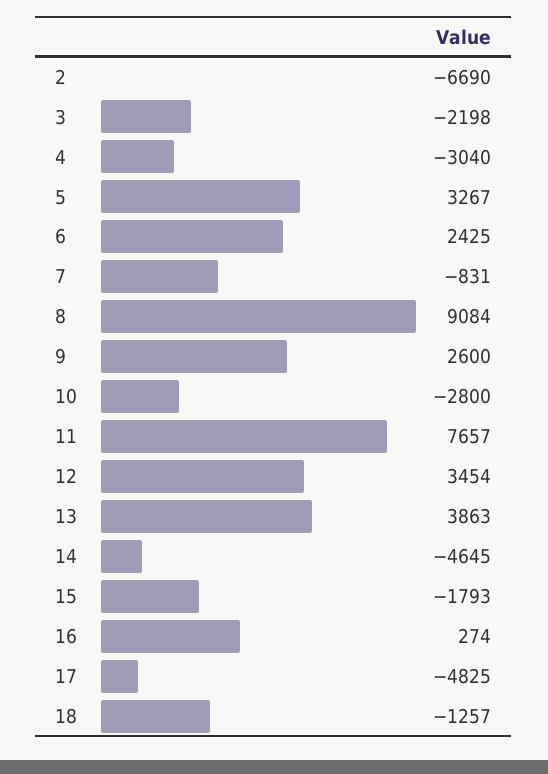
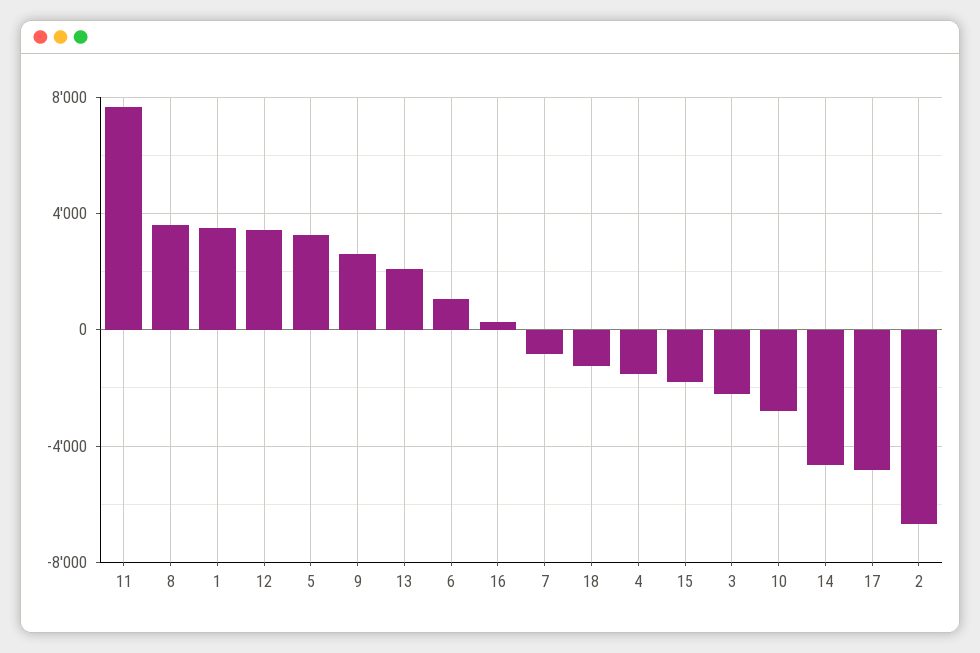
  {
    "2": -6690,
    "3": -2198,
-   "4": -3040,
+   "4": -1500,
    "5": 3267,
-   "6": 2425,
+   "6": 1000,
    "7": -831,
-   "8": 9084,
+   "8": 3500,
    "9": 2600,
    "10": -2800,
    "11": 7657,
    "12": 3454,
-   "13": 3863,
+   "13": 2000,
    "14": -4645,
    "15": -1793,
    "16": 274,
    "17": -4825,
-   "18": -1257
+   "18": -1257,
+   "1": 3500
  }

